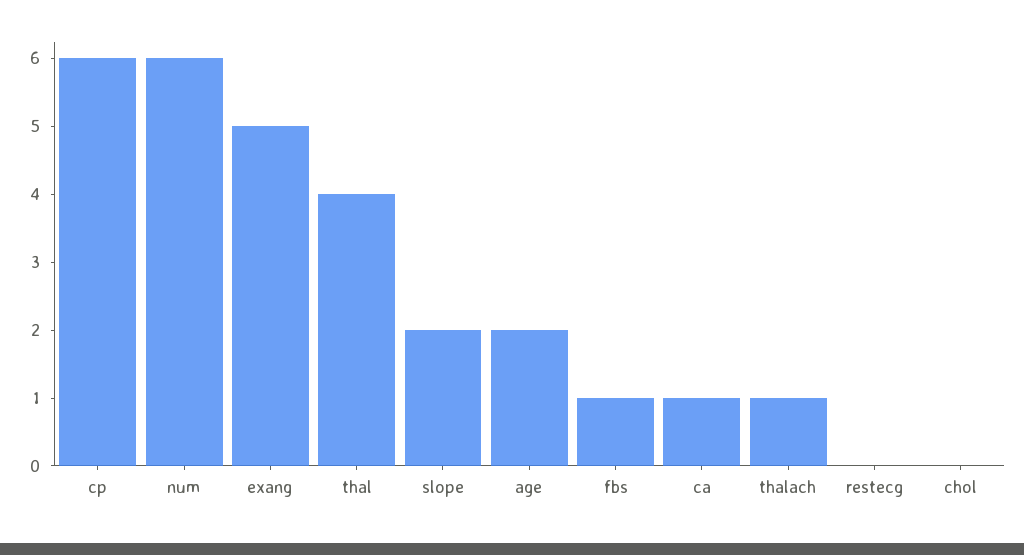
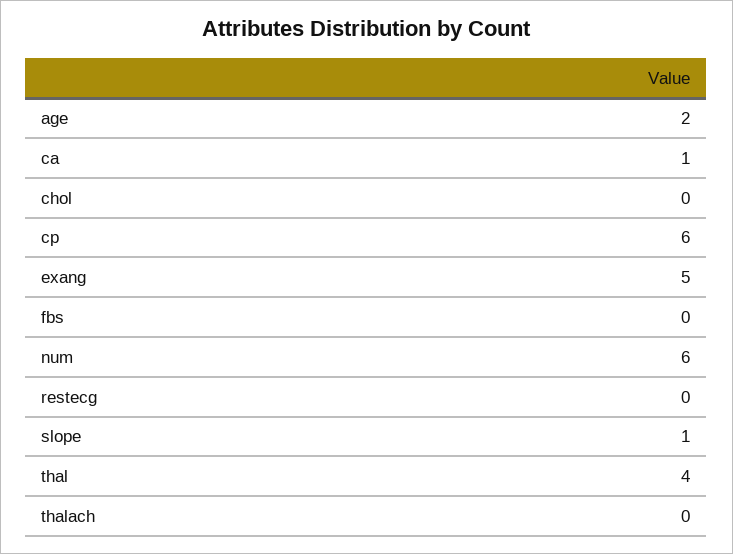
  {
    "cp": 6,
    "num": 6,
    "exang": 5,
    "thal": 4,
-   "slope": 2,
+   "slope": 1,
    "age": 2,
-   "fbs": 1,
+   "fbs": 0,
    "ca": 1,
-   "thalach": 1,
+   "thalach": 0,
    "restecg": 0,
    "chol": 0
  }

